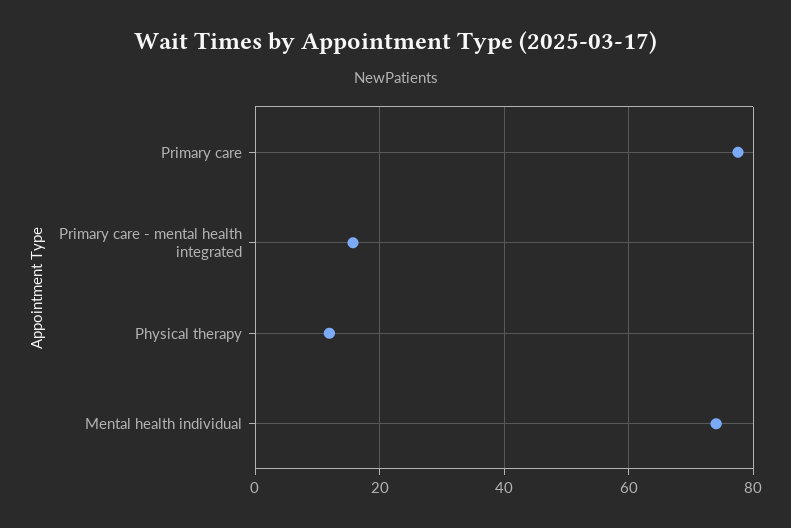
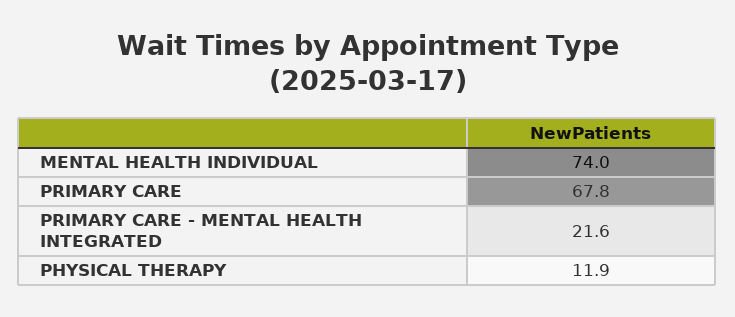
  {
-   "Primary care": 78,
+   "Primary care": 67.8,
-   "Primary care - mental health integrated": 16,
+   "Primary care - mental health integrated": 21.6,
    "Physical therapy": 11.9,
    "Mental health individual": 74
  }

